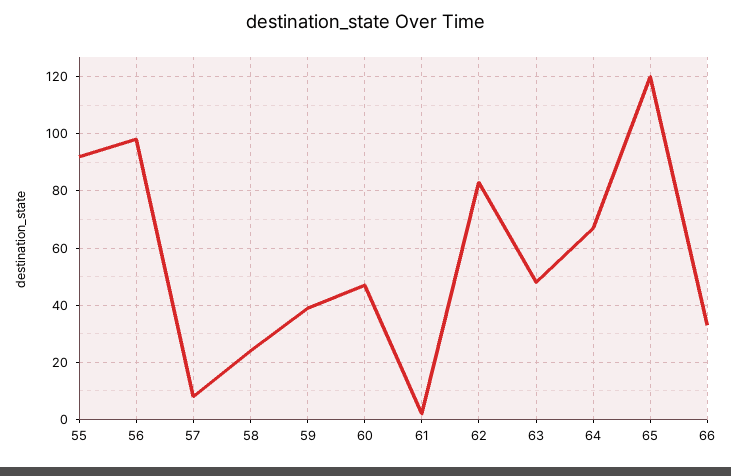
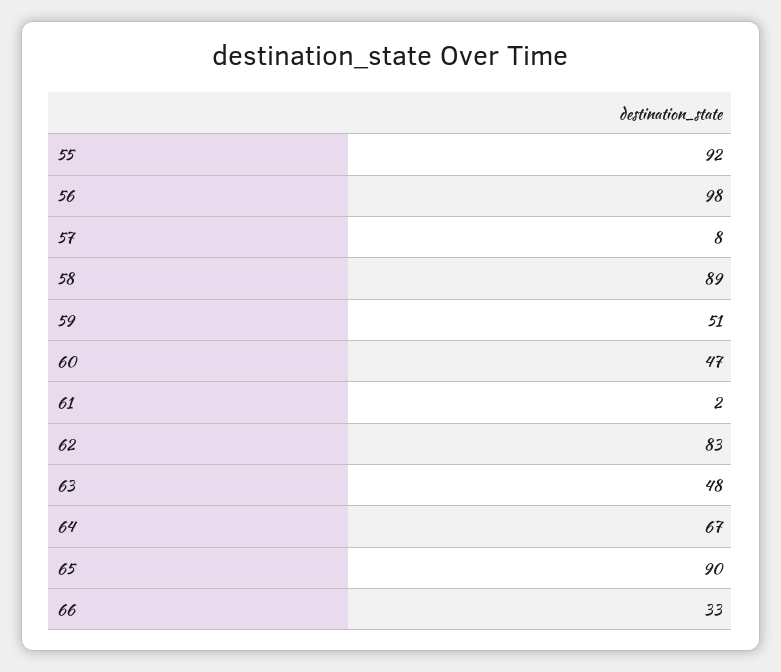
  {
    "55": 92,
    "56": 98,
    "57": 8,
-   "58": 25,
+   "58": 89,
-   "59": 40,
+   "59": 51,
    "60": 47,
    "61": 2,
    "62": 83,
    "63": 48,
    "64": 67,
-   "65": 120,
+   "65": 90,
    "66": 33
  }

